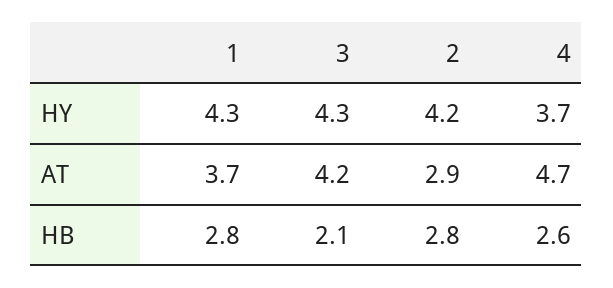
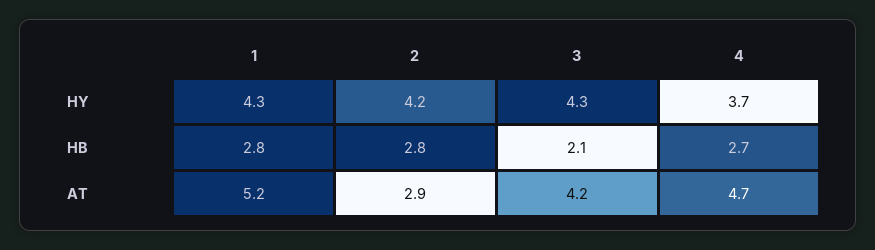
  {
    "1": {
      "HY": 4.3,
-     "AT": 3.7,
+     "AT": 5.2,
      "HB": 2.8
    },
    "3": {
      "HY": 4.3,
      "AT": 4.2,
      "HB": 2.1
    },
    "2": {
      "HY": 4.2,
      "AT": 2.9,
      "HB": 2.8
    },
    "4": {
      "HY": 3.7,
      "AT": 4.7,
-     "HB": 2.6
+     "HB": 2.7
    }
  }

